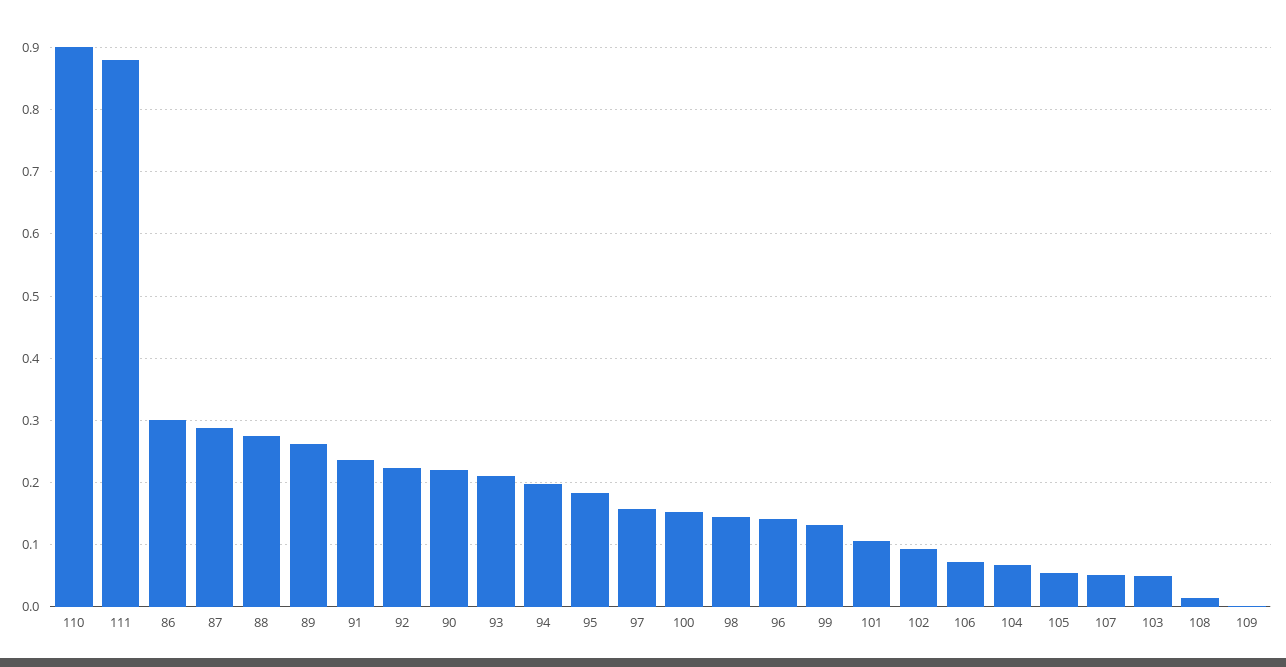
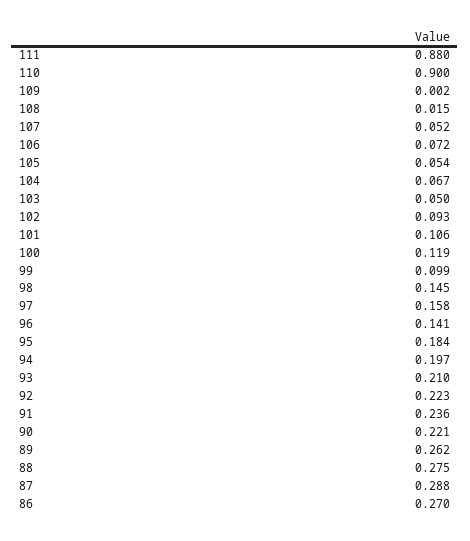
  {
    "110": 0.9,
    "111": 0.88,
-   "86": 0.3,
+   "86": 0.27,
    "87": 0.288,
    "88": 0.275,
    "89": 0.262,
    "91": 0.236,
    "92": 0.223,
    "90": 0.221,
    "93": 0.21,
    "94": 0.197,
    "95": 0.184,
    "97": 0.158,
-   "100": 0.15,
+   "100": 0.119,
    "98": 0.145,
    "96": 0.141,
-   "99": 0.13,
+   "99": 0.099,
    "101": 0.106,
    "102": 0.093,
    "106": 0.072,
    "104": 0.067,
    "105": 0.054,
    "107": 0.052,
    "103": 0.05,
    "108": 0.015,
    "109": 0.002
  }

